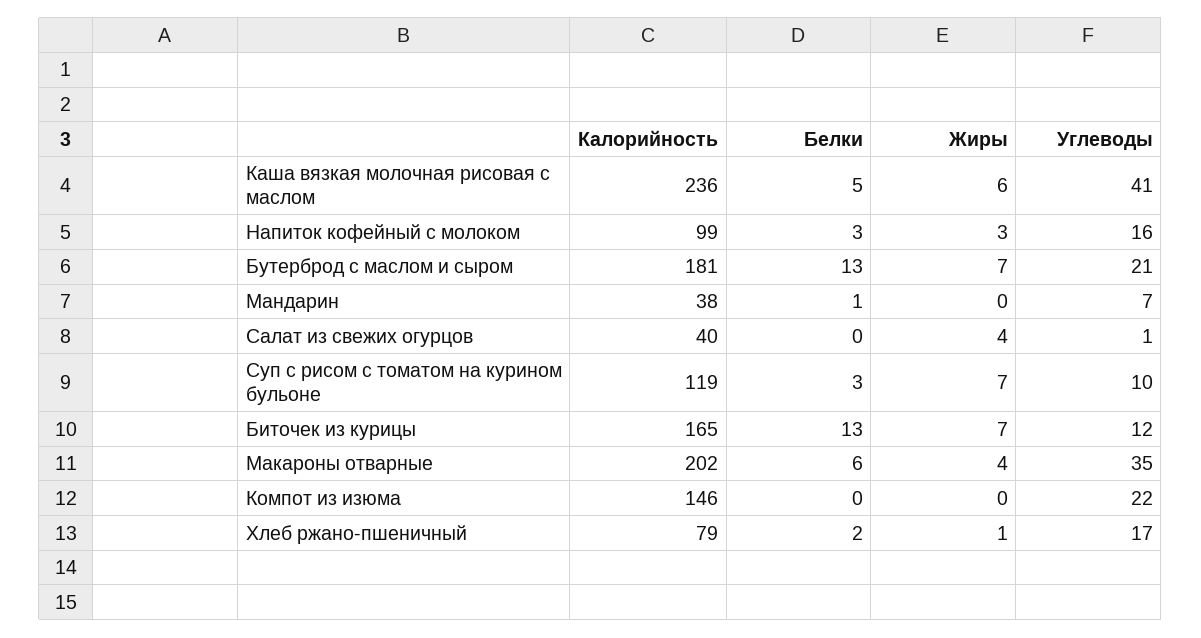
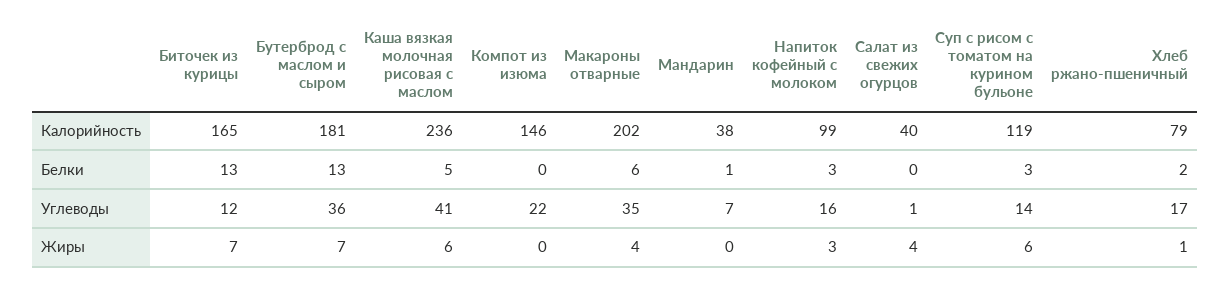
  {
    "Калорийность": {
      "Каша вязкая молочная рисовая с маслом": 236,
      "Напиток кофейный с молоком": 99,
      "Бутерброд с маслом и сыром": 181,
      "Мандарин": 38,
      "Салат из свежих огурцов": 40,
      "Суп с рисом с томатом на курином бульоне": 119,
      "Биточек из курицы": 165,
      "Макароны отварные": 202,
      "Компот из изюма": 146,
      "Хлеб ржано-пшеничный": 79
    },
    "Белки": {
      "Каша вязкая молочная рисовая с маслом": 5,
      "Напиток кофейный с молоком": 3,
      "Бутерброд с маслом и сыром": 13,
      "Мандарин": 1,
      "Салат из свежих огурцов": 0,
      "Суп с рисом с томатом на курином бульоне": 3,
      "Биточек из курицы": 13,
      "Макароны отварные": 6,
      "Компот из изюма": 0,
      "Хлеб ржано-пшеничный": 2
    },
    "Жиры": {
      "Каша вязкая молочная рисовая с маслом": 6,
      "Напиток кофейный с молоком": 3,
      "Бутерброд с маслом и сыром": 7,
      "Мандарин": 0,
      "Салат из свежих огурцов": 4,
-     "Суп с рисом с томатом на курином бульоне": 7,
+     "Суп с рисом с томатом на курином бульоне": 6,
      "Биточек из курицы": 7,
      "Макароны отварные": 4,
      "Компот из изюма": 0,
      "Хлеб ржано-пшеничный": 1
    },
    "Углеводы": {
      "Каша вязкая молочная рисовая с маслом": 41,
      "Напиток кофейный с молоком": 16,
-     "Бутерброд с маслом и сыром": 21,
+     "Бутерброд с маслом и сыром": 36,
      "Мандарин": 7,
      "Салат из свежих огурцов": 1,
-     "Суп с рисом с томатом на курином бульоне": 10,
+     "Суп с рисом с томатом на курином бульоне": 14,
      "Биточек из курицы": 12,
      "Макароны отварные": 35,
      "Компот из изюма": 22,
      "Хлеб ржано-пшеничный": 17
    }
  }

